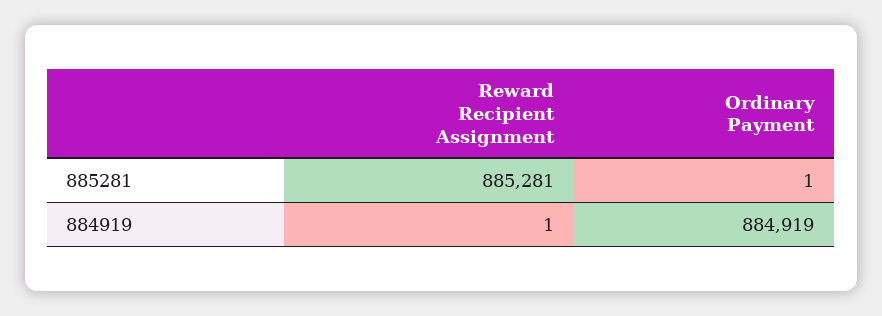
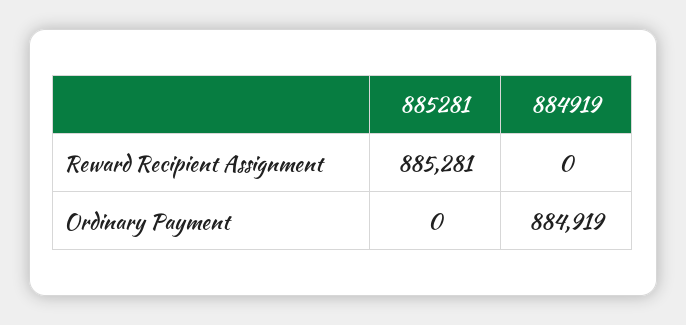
  {
    "Reward Recipient Assignment": {
      "885281": 885281,
-     "884919": 1
+     "884919": 0
    },
    "Ordinary Payment": {
-     "885281": 1,
+     "885281": 0,
      "884919": 884919
    }
  }

